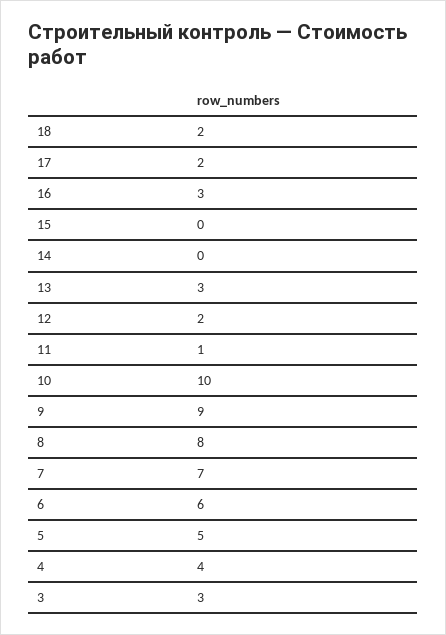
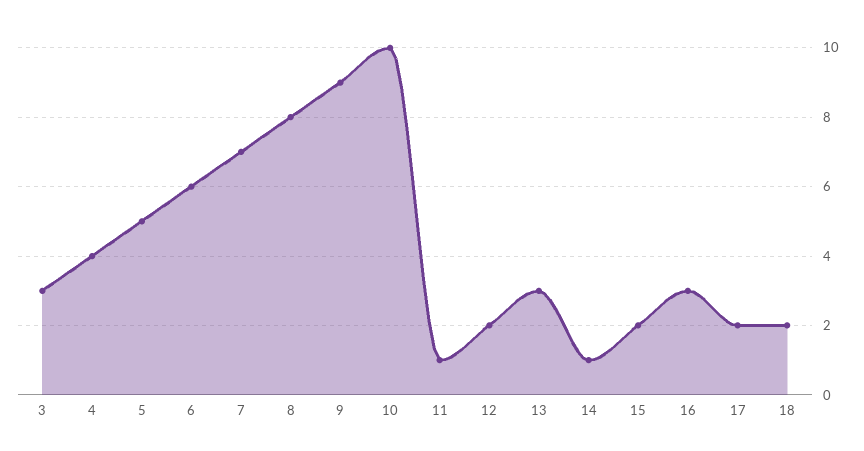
  {
    "18": 2,
    "17": 2,
    "16": 3,
-   "15": 0,
+   "15": 2,
-   "14": 0,
+   "14": 1,
    "13": 3,
    "12": 2,
    "11": 1,
    "10": 10,
    "9": 9,
    "8": 8,
    "7": 7,
    "6": 6,
    "5": 5,
    "4": 4,
    "3": 3
  }

